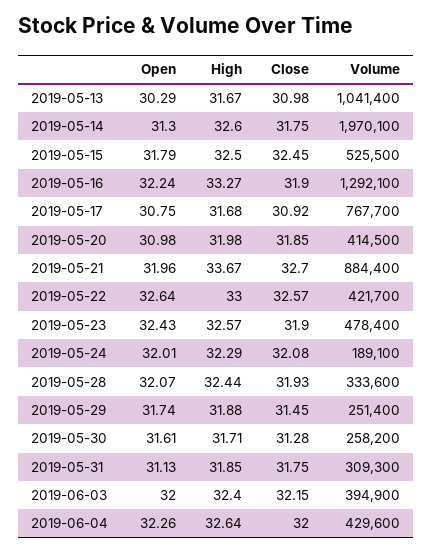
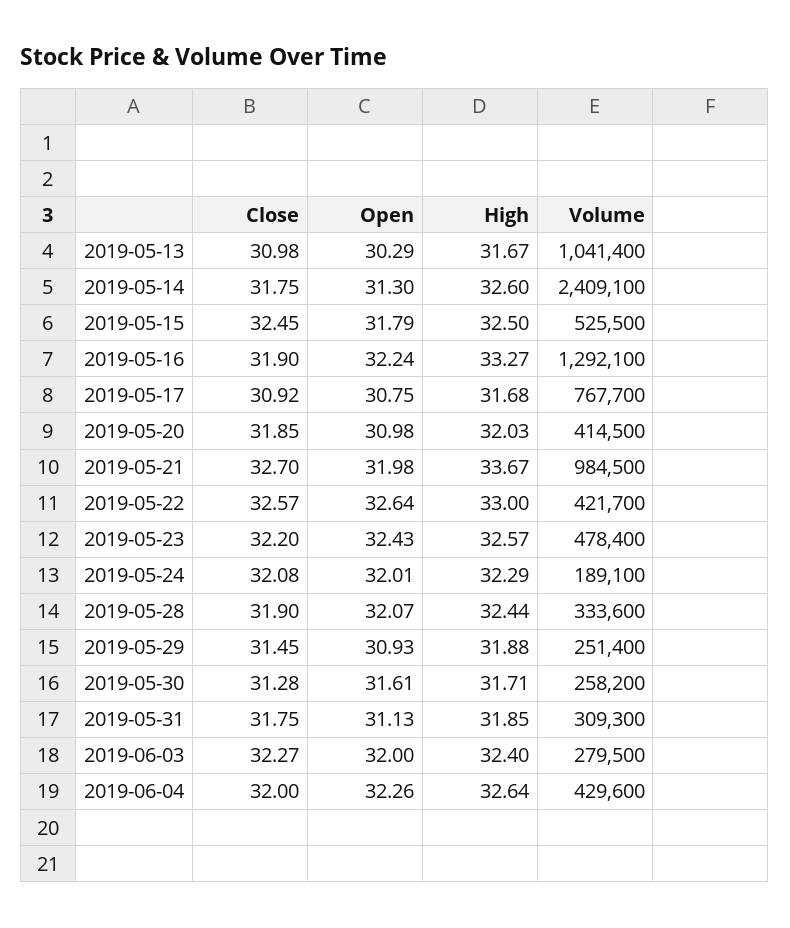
  {
    "Open": {
      "2019-05-13": 30.29,
      "2019-05-14": 31.3,
      "2019-05-15": 31.79,
      "2019-05-16": 32.24,
      "2019-05-17": 30.75,
      "2019-05-20": 30.98,
-     "2019-05-21": 31.96,
+     "2019-05-21": 31.98,
      "2019-05-22": 32.64,
      "2019-05-23": 32.43,
      "2019-05-24": 32.01,
      "2019-05-28": 32.07,
-     "2019-05-29": 31.74,
+     "2019-05-29": 30.93,
      "2019-05-30": 31.61,
      "2019-05-31": 31.13,
      "2019-06-03": 32,
      "2019-06-04": 32.26
    },
    "High": {
      "2019-05-13": 31.67,
      "2019-05-14": 32.6,
      "2019-05-15": 32.5,
      "2019-05-16": 33.27,
      "2019-05-17": 31.68,
-     "2019-05-20": 31.98,
+     "2019-05-20": 32.03,
      "2019-05-21": 33.67,
      "2019-05-22": 33,
      "2019-05-23": 32.57,
      "2019-05-24": 32.29,
      "2019-05-28": 32.44,
      "2019-05-29": 31.88,
      "2019-05-30": 31.71,
      "2019-05-31": 31.85,
      "2019-06-03": 32.4,
      "2019-06-04": 32.64
    },
    "Close": {
      "2019-05-13": 30.98,
      "2019-05-14": 31.75,
      "2019-05-15": 32.45,
      "2019-05-16": 31.9,
      "2019-05-17": 30.92,
      "2019-05-20": 31.85,
      "2019-05-21": 32.7,
      "2019-05-22": 32.57,
-     "2019-05-23": 31.9,
+     "2019-05-23": 32.2,
      "2019-05-24": 32.08,
-     "2019-05-28": 31.93,
+     "2019-05-28": 31.9,
      "2019-05-29": 31.45,
      "2019-05-30": 31.28,
      "2019-05-31": 31.75,
-     "2019-06-03": 32.15,
+     "2019-06-03": 32.27,
      "2019-06-04": 32
    },
    "Volume": {
      "2019-05-13": 1041400,
-     "2019-05-14": 1970100,
+     "2019-05-14": 2409100,
      "2019-05-15": 525500,
      "2019-05-16": 1292100,
      "2019-05-17": 767700,
      "2019-05-20": 414500,
-     "2019-05-21": 884400,
+     "2019-05-21": 984500,
      "2019-05-22": 421700,
      "2019-05-23": 478400,
      "2019-05-24": 189100,
      "2019-05-28": 333600,
      "2019-05-29": 251400,
      "2019-05-30": 258200,
      "2019-05-31": 309300,
-     "2019-06-03": 394900,
+     "2019-06-03": 279500,
      "2019-06-04": 429600
    }
  }

